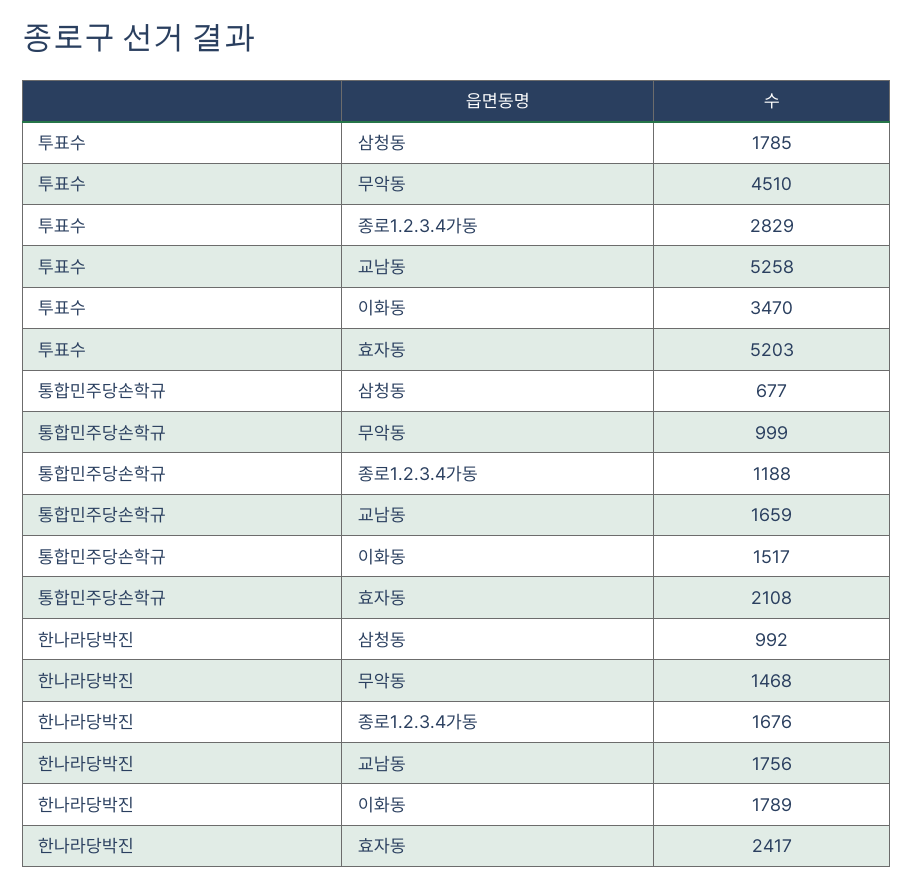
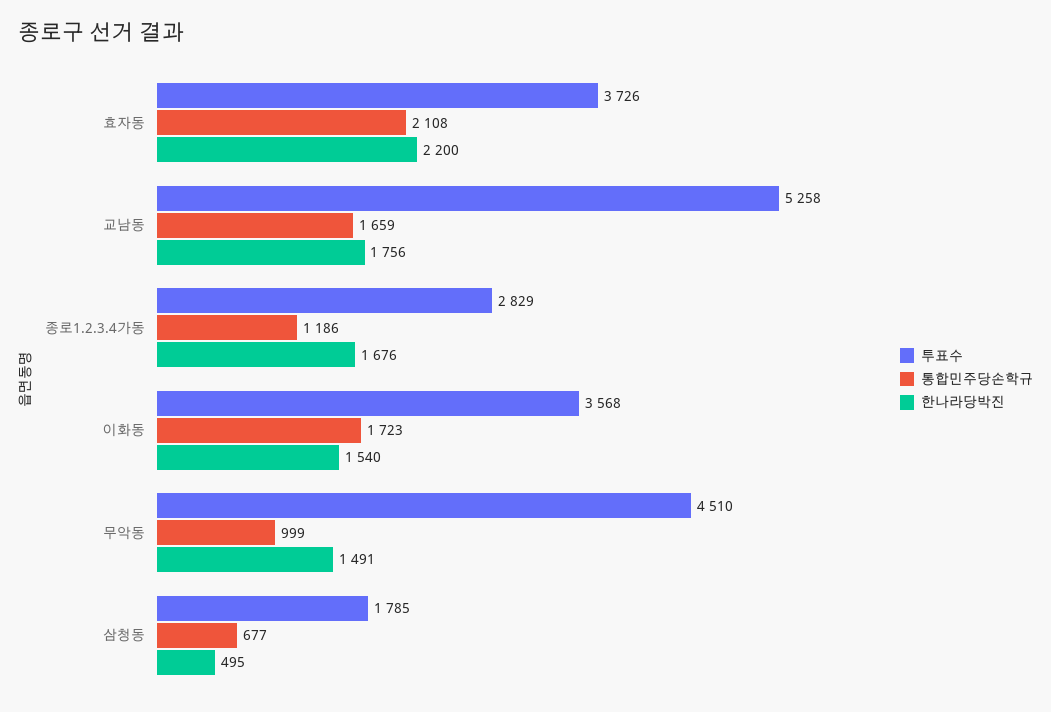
  {
    "투표수": {
      "삼청동": 1785,
      "무악동": 4510,
      "종로1.2.3.4가동": 2829,
      "교남동": 5258,
-     "이화동": 3470,
+     "이화동": 3568,
-     "효자동": 5203
+     "효자동": 3726
    },
    "통합민주당손학규": {
      "삼청동": 677,
      "무악동": 999,
-     "종로1.2.3.4가동": 1188,
+     "종로1.2.3.4가동": 1186,
      "교남동": 1659,
-     "이화동": 1517,
+     "이화동": 1723,
      "효자동": 2108
    },
    "한나라당박진": {
-     "삼청동": 992,
+     "삼청동": 495,
-     "무악동": 1468,
+     "무악동": 1491,
      "종로1.2.3.4가동": 1676,
      "교남동": 1756,
-     "이화동": 1789,
+     "이화동": 1540,
-     "효자동": 2417
+     "효자동": 2200
    }
  }

